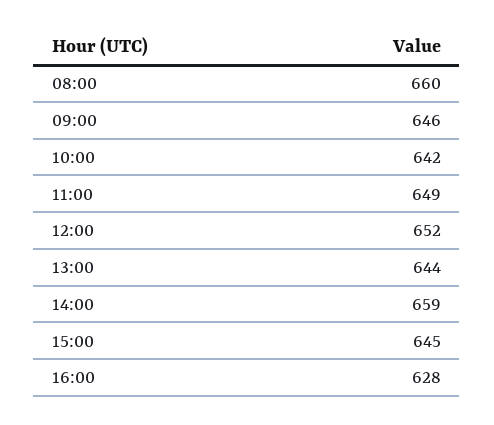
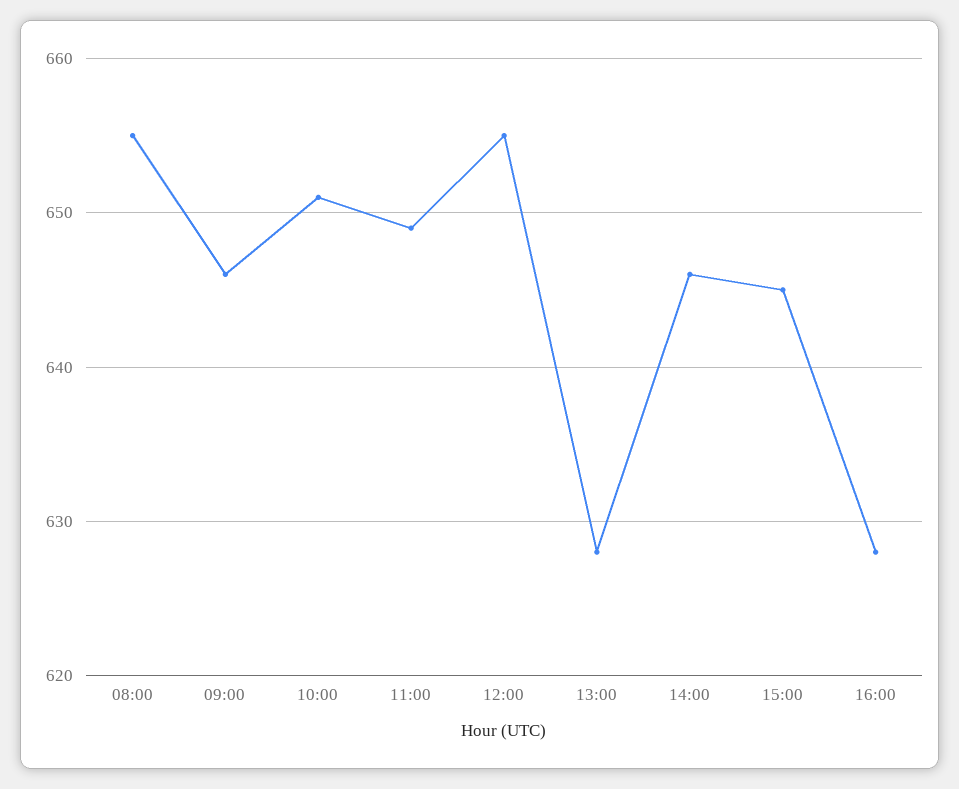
  {
-   "08:00": 660,
+   "08:00": 655,
    "09:00": 646,
-   "10:00": 642,
+   "10:00": 651,
    "11:00": 649,
-   "12:00": 652,
+   "12:00": 655,
-   "13:00": 644,
+   "13:00": 628,
-   "14:00": 659,
+   "14:00": 646,
    "15:00": 645,
    "16:00": 628
  }

